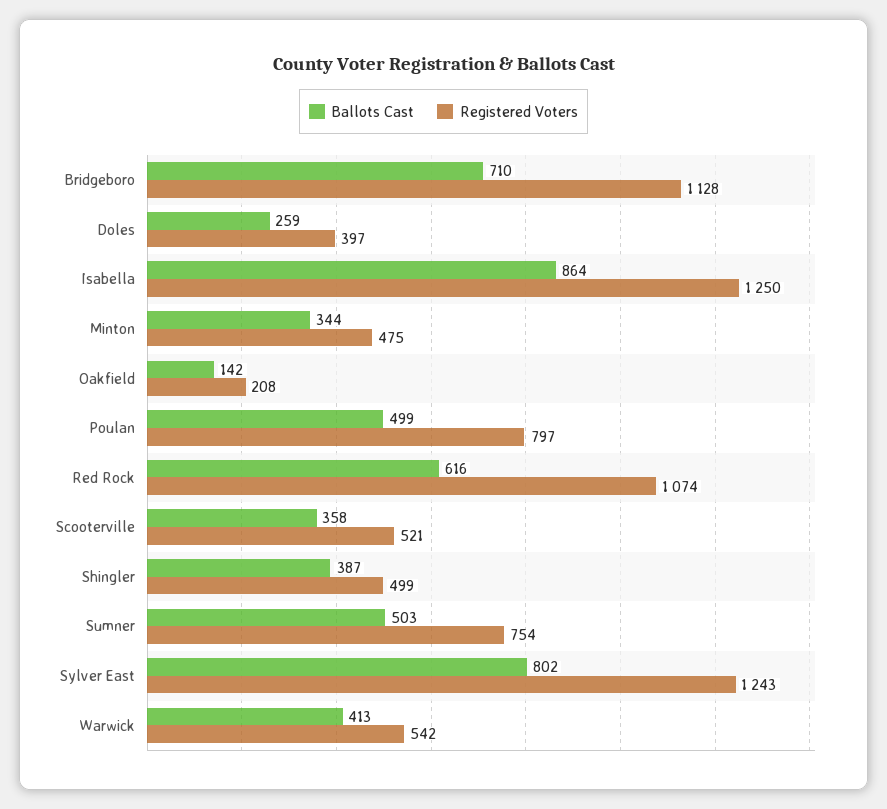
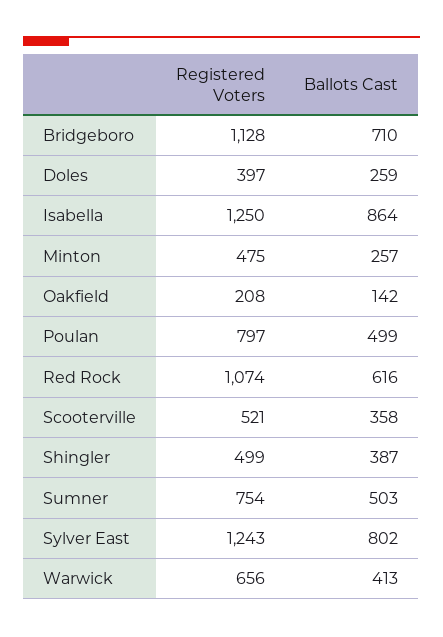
  {
    "Ballots Cast": {
      "Bridgeboro": 710,
      "Doles": 259,
      "Isabella": 864,
-     "Minton": 344,
+     "Minton": 257,
      "Oakfield": 142,
      "Poulan": 499,
      "Red Rock": 616,
      "Scooterville": 358,
      "Shingler": 387,
      "Sumner": 503,
      "Sylver East": 802,
      "Warwick": 413
    },
    "Registered Voters": {
      "Bridgeboro": 1128,
      "Doles": 397,
      "Isabella": 1250,
      "Minton": 475,
      "Oakfield": 208,
      "Poulan": 797,
      "Red Rock": 1074,
      "Scooterville": 521,
      "Shingler": 499,
      "Sumner": 754,
      "Sylver East": 1243,
-     "Warwick": 542
+     "Warwick": 656
    }
  }

